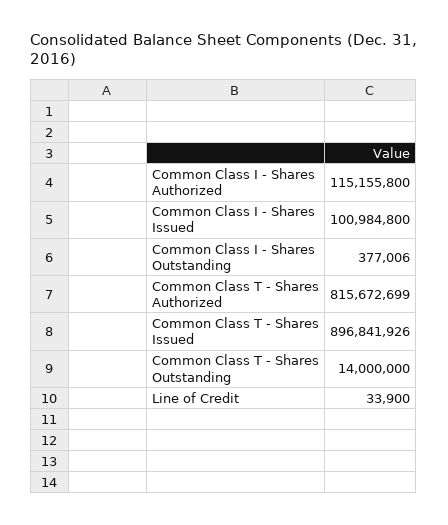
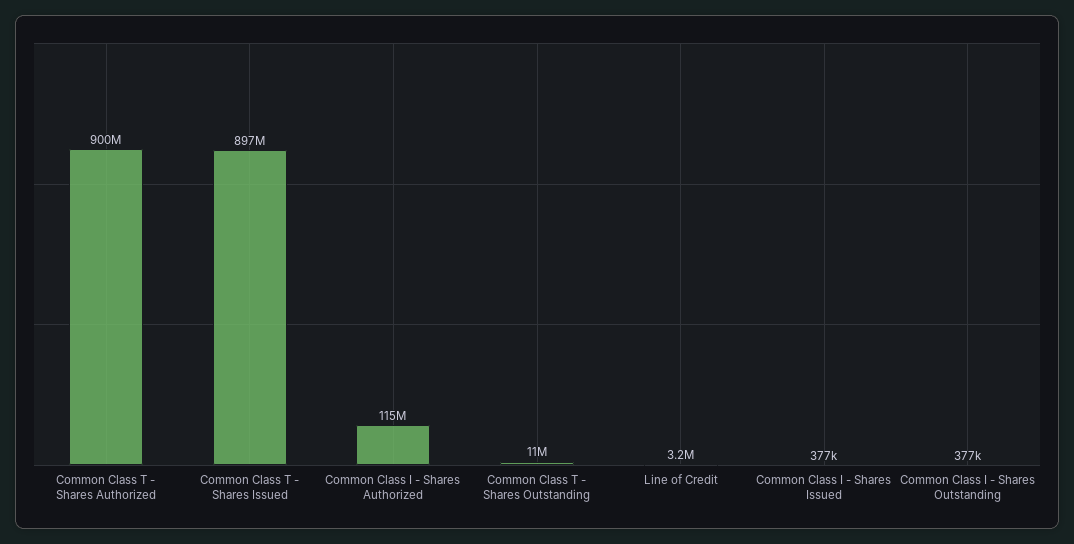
  {
    "Common Class I - Shares Authorized": 115155800,
-   "Common Class I - Shares Issued": 100984800,
+   "Common Class I - Shares Issued": 377000,
    "Common Class I - Shares Outstanding": 377006,
-   "Common Class T - Shares Authorized": 815672699,
+   "Common Class T - Shares Authorized": 900000000,
    "Common Class T - Shares Issued": 896841926,
-   "Common Class T - Shares Outstanding": 14000000,
+   "Common Class T - Shares Outstanding": 11000000,
-   "Line of Credit": 33900
+   "Line of Credit": 3200000
  }

